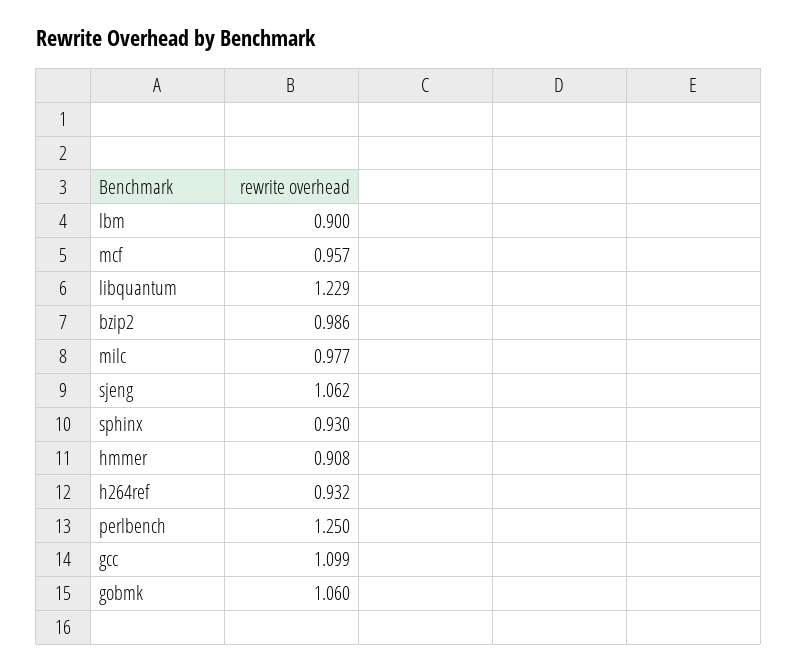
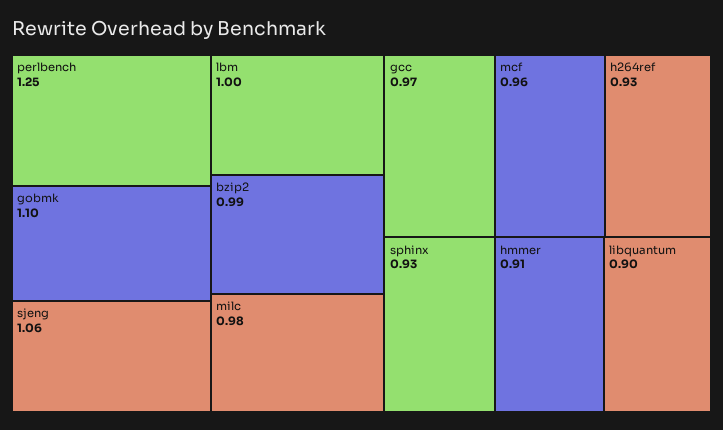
  {
-   "lbm": 0.9,
+   "lbm": 1,
    "mcf": 0.957,
-   "libquantum": 1.229,
+   "libquantum": 0.9,
    "bzip2": 0.986,
    "milc": 0.977,
    "sjeng": 1.062,
    "sphinx": 0.93,
    "hmmer": 0.908,
    "h264ref": 0.932,
    "perlbench": 1.25,
-   "gcc": 1.099,
+   "gcc": 0.97,
-   "gobmk": 1.06
+   "gobmk": 1.1
  }

